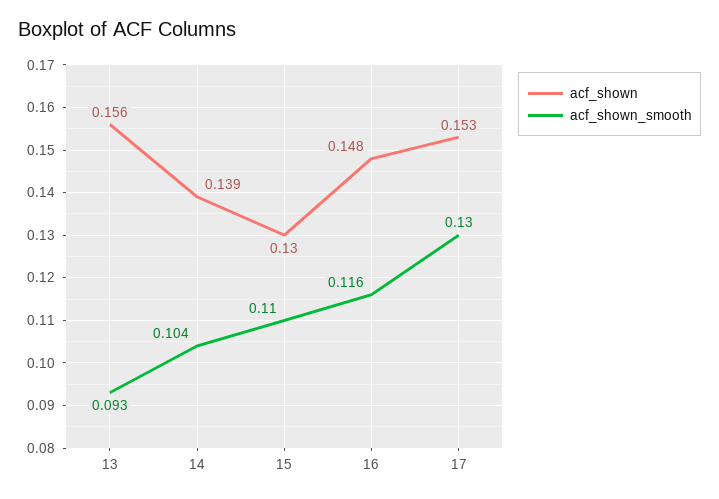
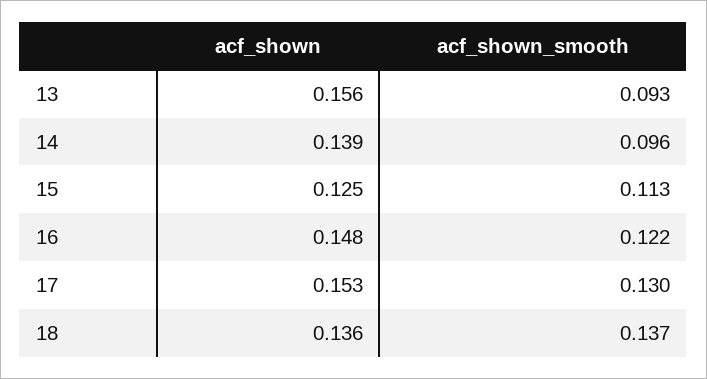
  {
    "acf_shown": {
      "13": 0.156,
      "14": 0.139,
-     "15": 0.13,
+     "15": 0.125,
      "16": 0.148,
-     "17": 0.153
+     "17": 0.153,
+     "18": 0.136
    },
    "acf_shown_smooth": {
      "13": 0.093,
-     "14": 0.104,
+     "14": 0.096,
-     "15": 0.11,
+     "15": 0.113,
-     "16": 0.116,
+     "16": 0.122,
-     "17": 0.13
+     "17": 0.13,
+     "18": 0.137
    }
  }

